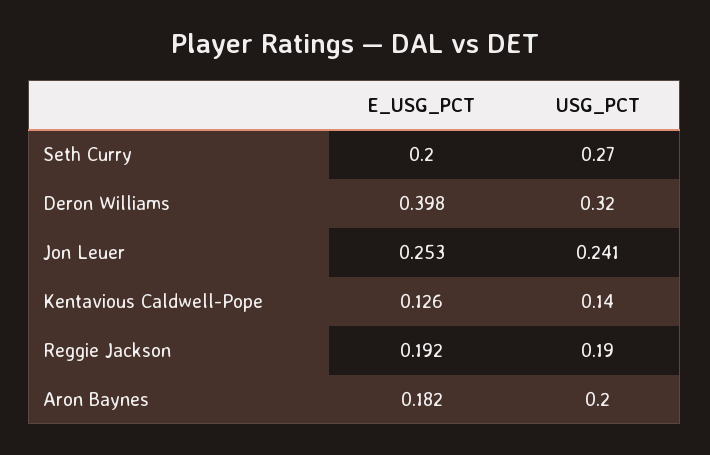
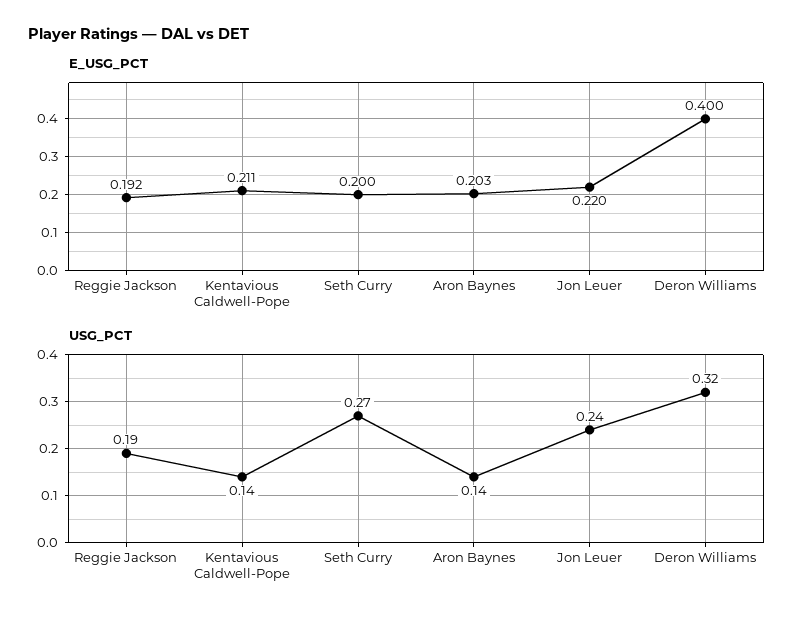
  {
    "E_USG_PCT": {
      "Seth Curry": 0.2,
-     "Deron Williams": 0.398,
+     "Deron Williams": 0.4,
-     "Jon Leuer": 0.253,
+     "Jon Leuer": 0.22,
-     "Kentavious Caldwell-Pope": 0.126,
+     "Kentavious Caldwell-Pope": 0.211,
      "Reggie Jackson": 0.192,
-     "Aron Baynes": 0.182
+     "Aron Baynes": 0.203
    },
    "USG_PCT": {
      "Seth Curry": 0.27,
      "Deron Williams": 0.32,
-     "Jon Leuer": 0.241,
+     "Jon Leuer": 0.24,
      "Kentavious Caldwell-Pope": 0.14,
      "Reggie Jackson": 0.19,
-     "Aron Baynes": 0.2
+     "Aron Baynes": 0.14
    }
  }

